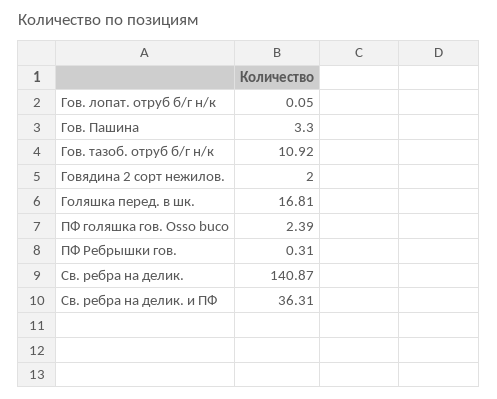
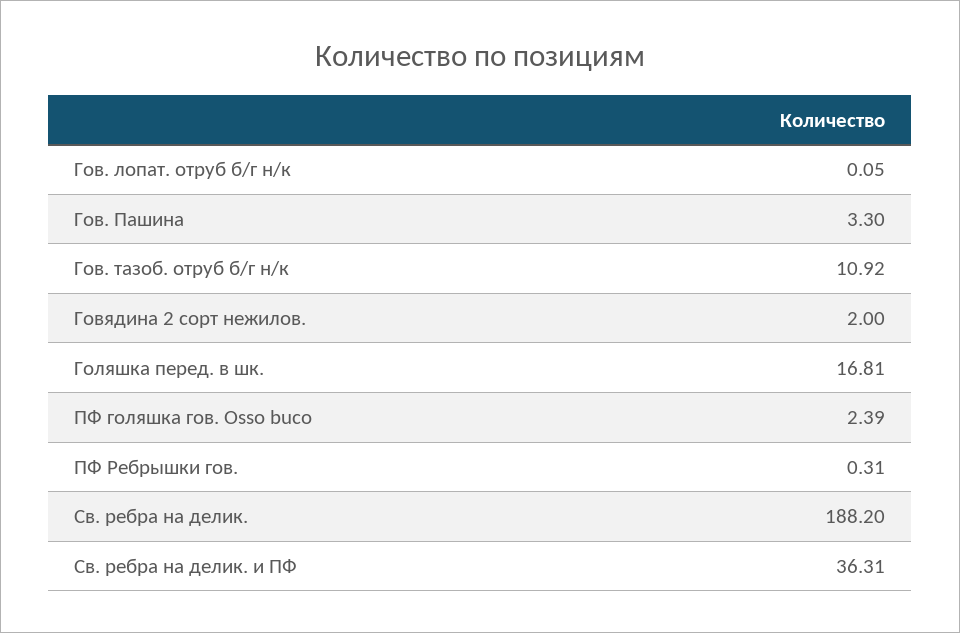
  {
    "Гов. лопат. отруб б/г н/к": 0.05,
    "Гов. Пашина": 3.3,
    "Гов. тазоб. отруб б/г н/к": 10.92,
    "Говядина 2 сорт нежилов.": 2,
    "Голяшка перед. в шк.": 16.81,
    "ПФ голяшка гов. Osso buco": 2.39,
    "ПФ Ребрышки гов.": 0.31,
-   "Св. ребра на делик.": 140.87,
+   "Св. ребра на делик.": 188.2,
    "Св. ребра на делик. и ПФ": 36.31
  }

